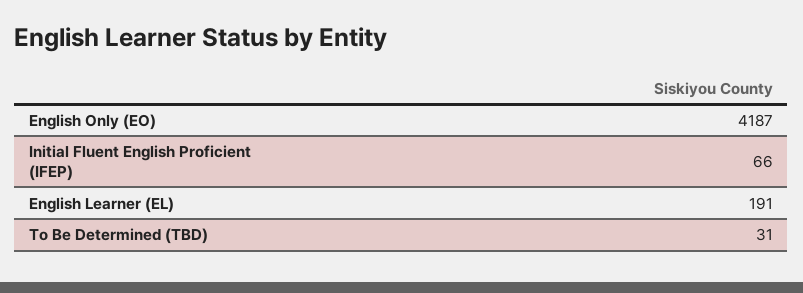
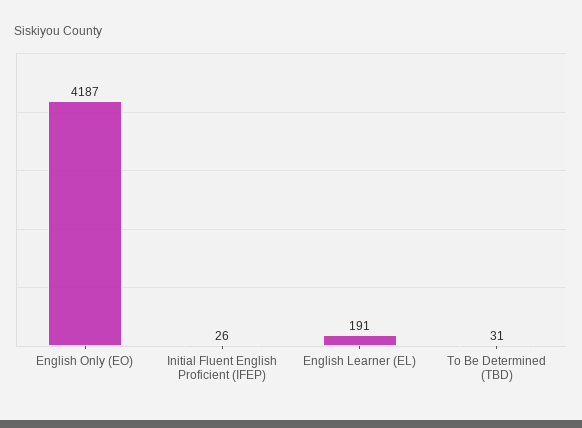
  {
    "English Only (EO)": 4187,
-   "Initial Fluent English Proficient (IFEP)": 66,
+   "Initial Fluent English Proficient (IFEP)": 26,
    "English Learner (EL)": 191,
    "To Be Determined (TBD)": 31
  }

